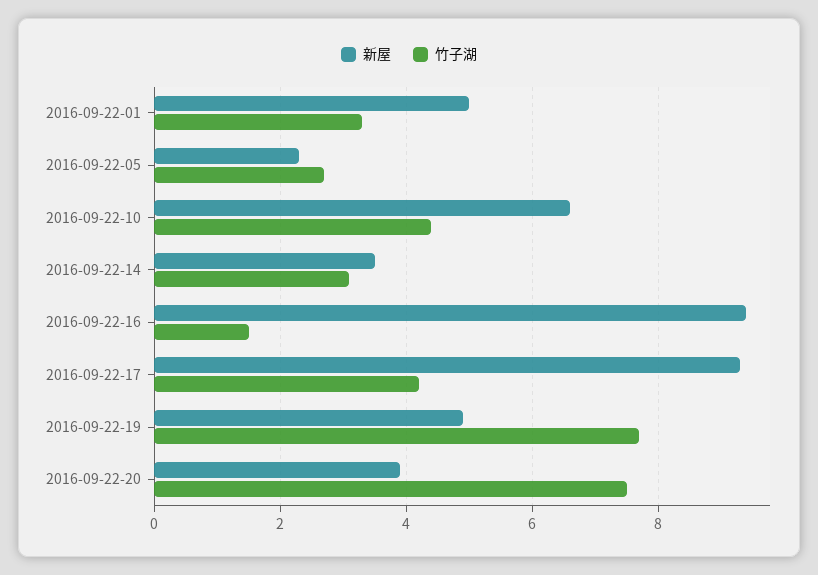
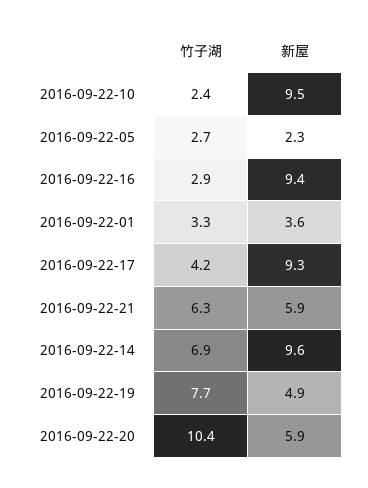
  {
    "新屋": {
-     "2016-09-22-01": 5,
+     "2016-09-22-01": 3.6,
      "2016-09-22-05": 2.3,
-     "2016-09-22-10": 6.5,
+     "2016-09-22-10": 9.5,
-     "2016-09-22-14": 3.5,
+     "2016-09-22-14": 9.6,
      "2016-09-22-16": 9.4,
      "2016-09-22-17": 9.3,
      "2016-09-22-19": 4.9,
-     "2016-09-22-20": 4
+     "2016-09-22-20": 5.9,
+     "2016-09-22-21": 5.9
    },
    "竹子湖": {
      "2016-09-22-01": 3.3,
      "2016-09-22-05": 2.7,
-     "2016-09-22-10": 4.5,
+     "2016-09-22-10": 2.4,
-     "2016-09-22-14": 3,
+     "2016-09-22-14": 6.9,
-     "2016-09-22-16": 1.5,
+     "2016-09-22-16": 2.9,
      "2016-09-22-17": 4.2,
      "2016-09-22-19": 7.7,
-     "2016-09-22-20": 7.5
+     "2016-09-22-20": 10.4,
+     "2016-09-22-21": 6.3
    }
  }

